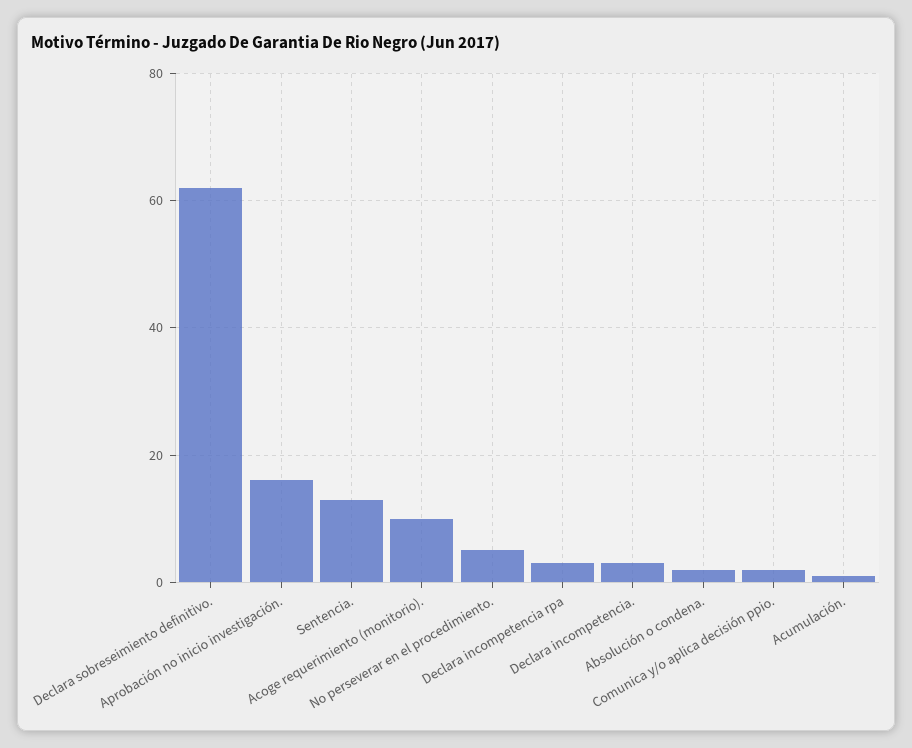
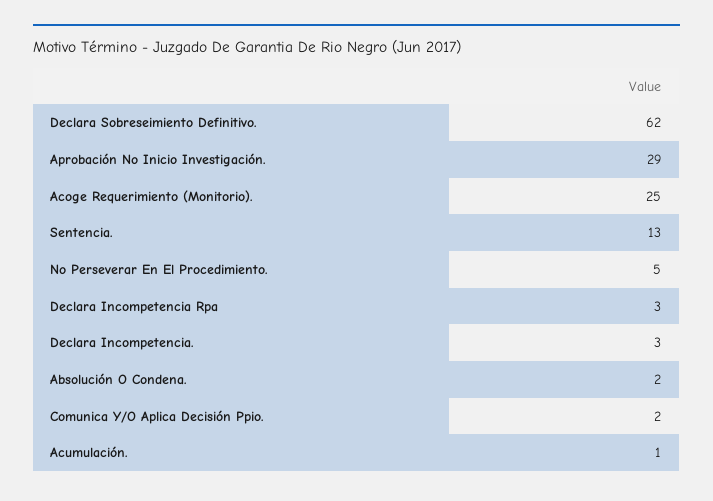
  {
    "Declara sobreseimiento definitivo.": 62,
-   "Aprobación no inicio investigación.": 15,
+   "Aprobación no inicio investigación.": 29,
    "Sentencia.": 13,
-   "Acoge requerimiento (monitorio).": 10,
+   "Acoge requerimiento (monitorio).": 25,
    "No perseverar en el procedimiento.": 5,
    "Declara incompetencia rpa": 3,
    "Declara incompetencia.": 3,
    "Absolución o condena.": 2,
    "Comunica y/o aplica decisión ppio.": 2,
    "Acumulación.": 1
  }

